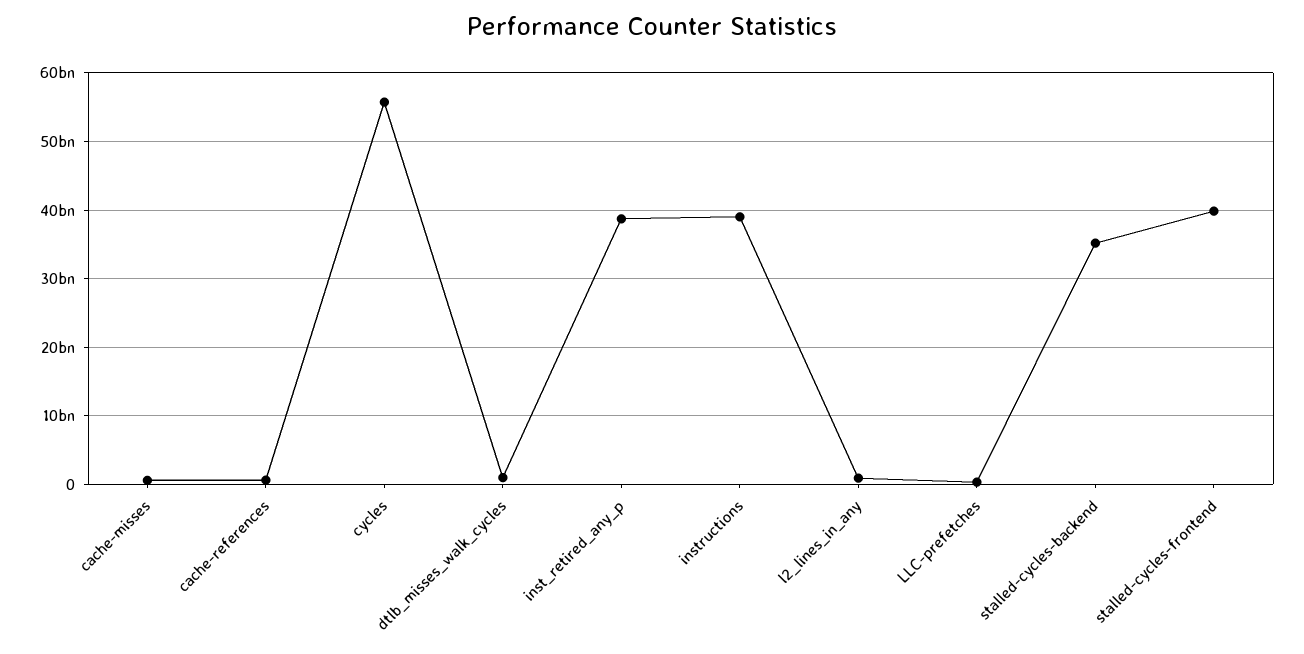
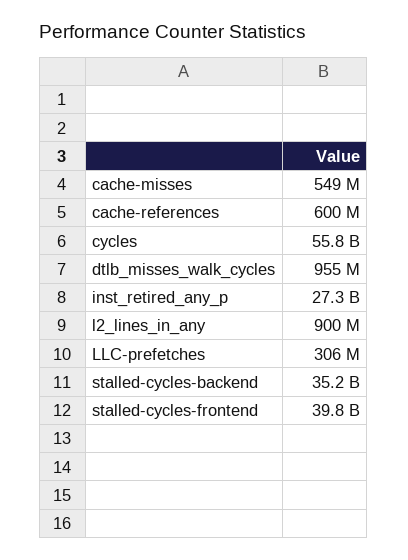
  {
    "cache-misses": 549000000,
    "cache-references": 600000000,
    "cycles": 55800000000,
    "dtlb_misses_walk_cycles": 955000000,
-   "inst_retired_any_p": 39000000000,
+   "inst_retired_any_p": 27300000000,
-   "instructions": 39000000000,
    "l2_lines_in_any": 900000000,
    "LLC-prefetches": 306000000,
    "stalled-cycles-backend": 35200000000,
    "stalled-cycles-frontend": 39800000000
  }

